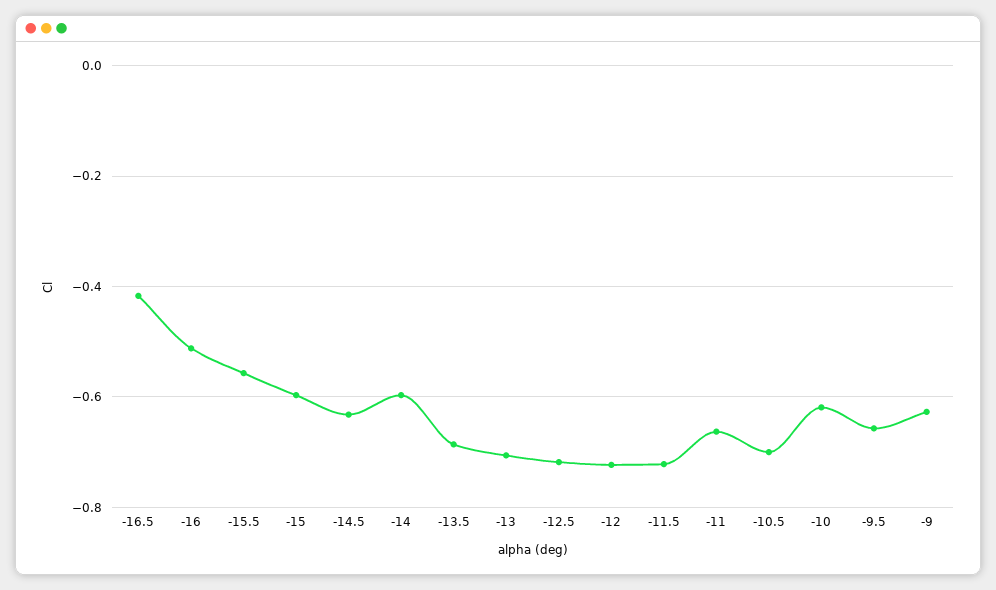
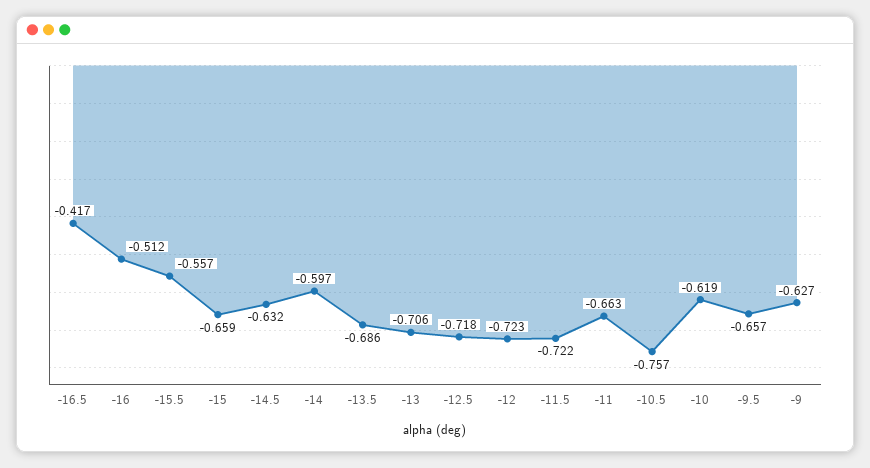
  {
    "-16.5": -0.417,
    "-16": -0.512,
    "-15.5": -0.557,
-   "-15": -0.6,
+   "-15": -0.659,
    "-14.5": -0.632,
    "-14": -0.597,
    "-13.5": -0.686,
    "-13": -0.706,
    "-12.5": -0.718,
    "-12": -0.723,
    "-11.5": -0.722,
    "-11": -0.663,
-   "-10.5": -0.7,
+   "-10.5": -0.757,
    "-10": -0.619,
    "-9.5": -0.657,
    "-9": -0.627
  }

